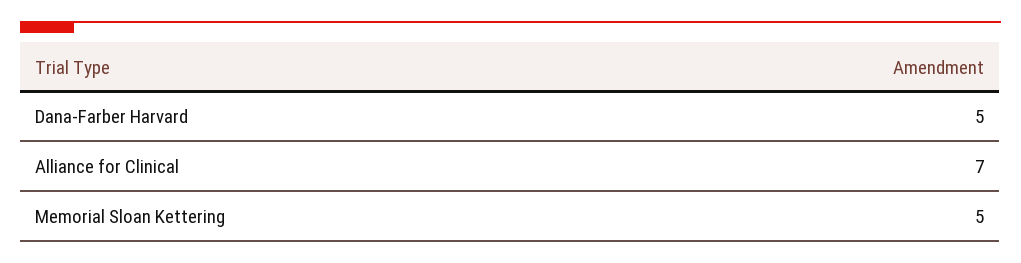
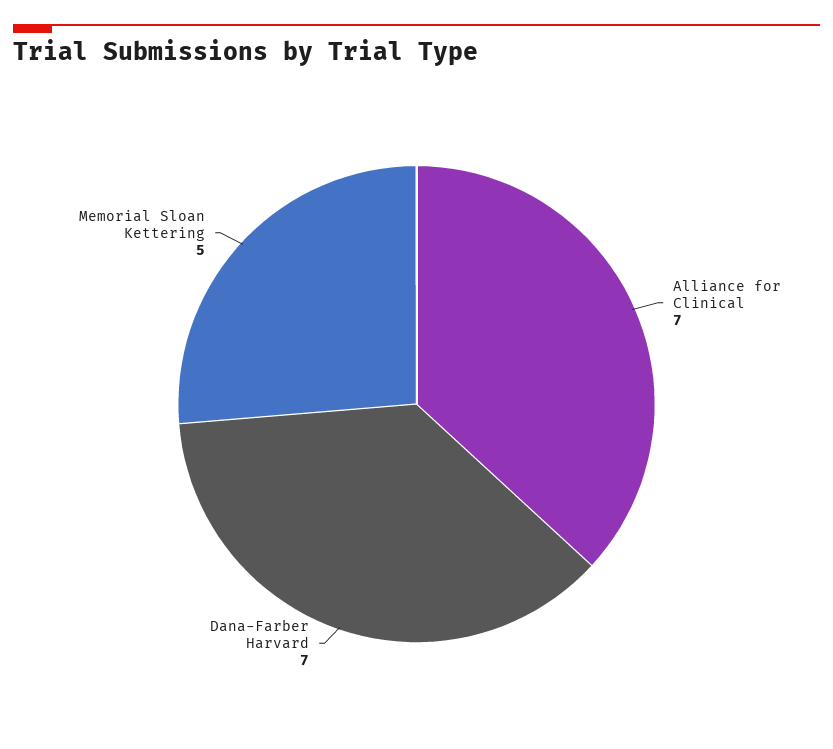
  {
-   "Dana-Farber Harvard": 5,
+   "Dana-Farber Harvard": 7,
    "Alliance for Clinical": 7,
    "Memorial Sloan Kettering": 5
  }

